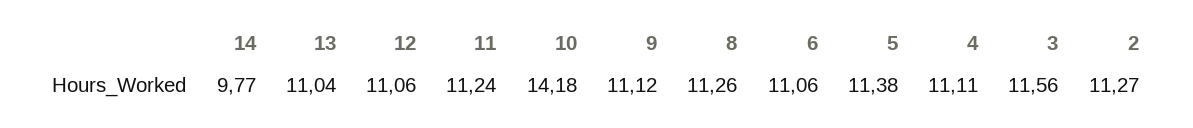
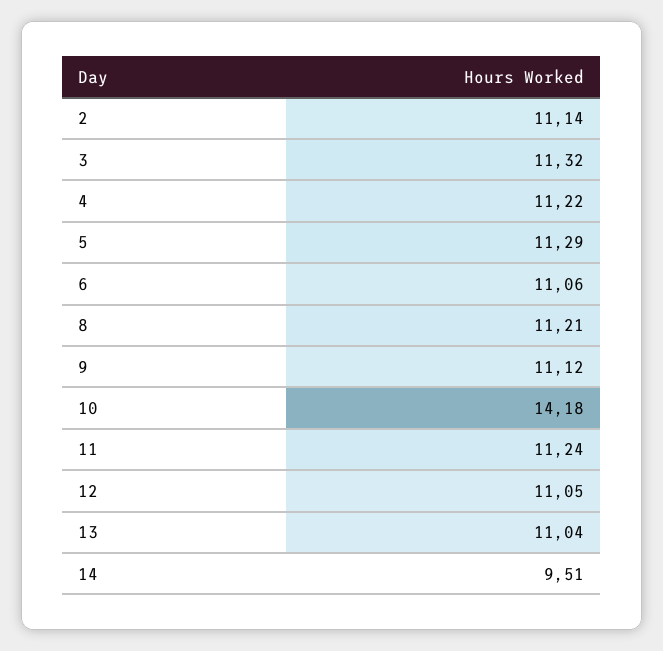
  {
-   "14": 9.77,
+   "14": 9.51,
    "13": 11.04,
-   "12": 11.06,
+   "12": 11.05,
    "11": 11.24,
    "10": 14.18,
    "9": 11.12,
-   "8": 11.26,
+   "8": 11.21,
    "6": 11.06,
-   "5": 11.38,
+   "5": 11.29,
-   "4": 11.11,
+   "4": 11.22,
-   "3": 11.56,
+   "3": 11.32,
-   "2": 11.27
+   "2": 11.14
  }

